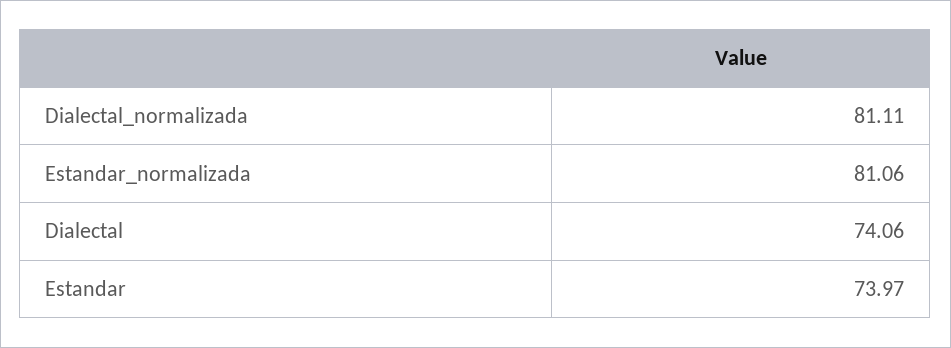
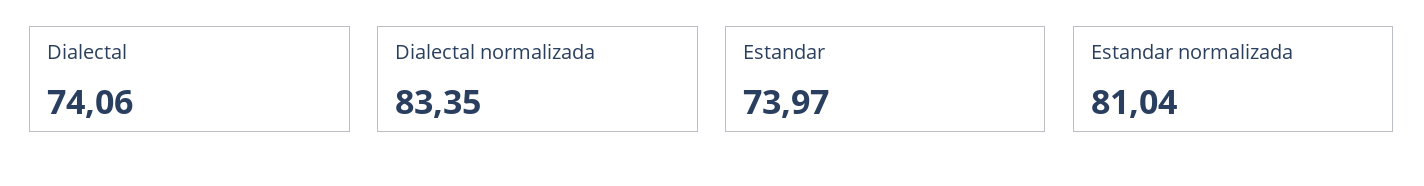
  {
-   "Dialectal_normalizada": 81.11,
+   "Dialectal_normalizada": 83.35,
-   "Estandar_normalizada": 81.06,
+   "Estandar_normalizada": 81.04,
    "Dialectal": 74.06,
    "Estandar": 73.97
  }

